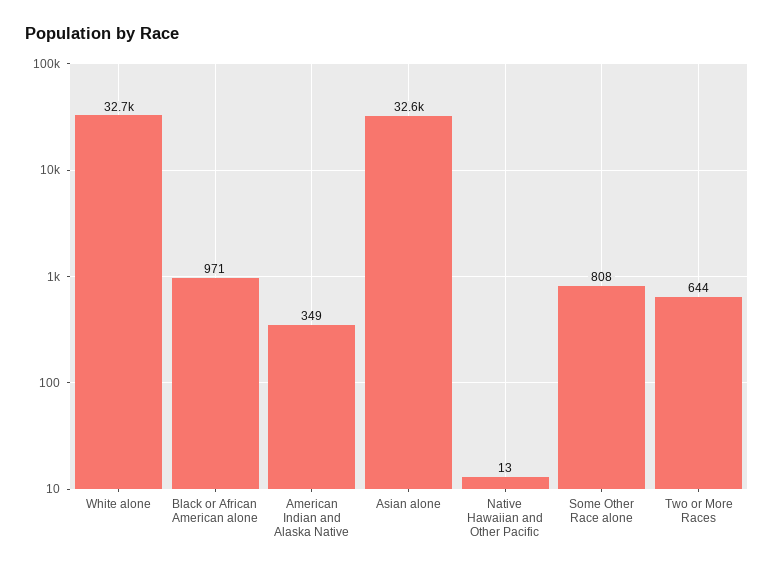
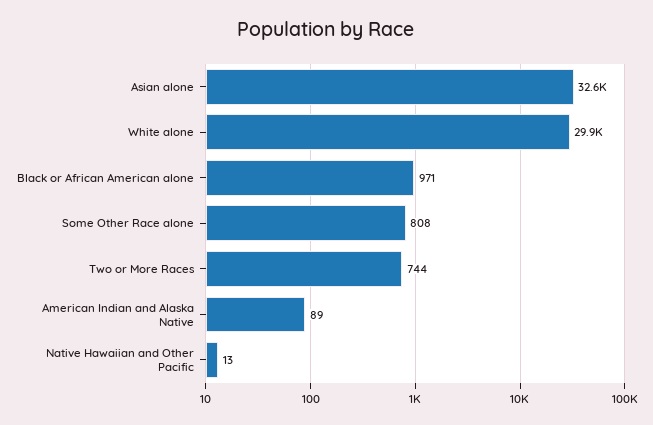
  {
-   "White alone": 32700,
+   "White alone": 29900,
    "Black or African American alone": 971,
-   "American Indian and Alaska Native": 349,
+   "American Indian and Alaska Native": 89,
    "Asian alone": 32600,
    "Native Hawaiian and Other Pacific": 13,
    "Some Other Race alone": 808,
-   "Two or More Races": 644
+   "Two or More Races": 744
  }

